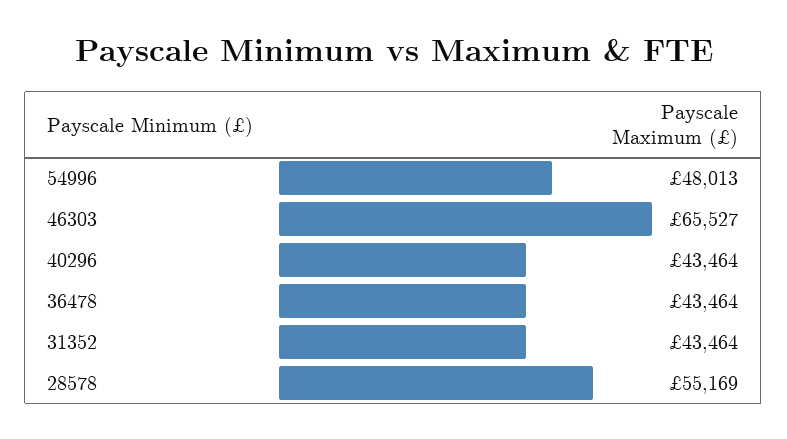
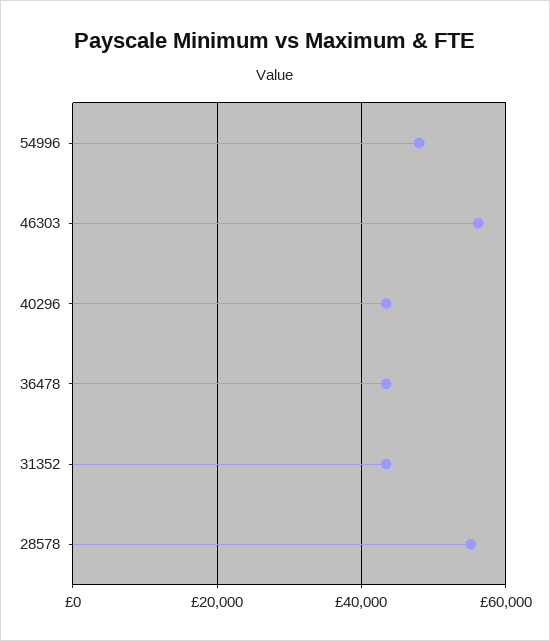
  {
    "54996": 48013,
-   "46303": 65527,
+   "46303": 56000,
    "40296": 43464,
    "36478": 43464,
    "31352": 43464,
    "28578": 55169
  }

